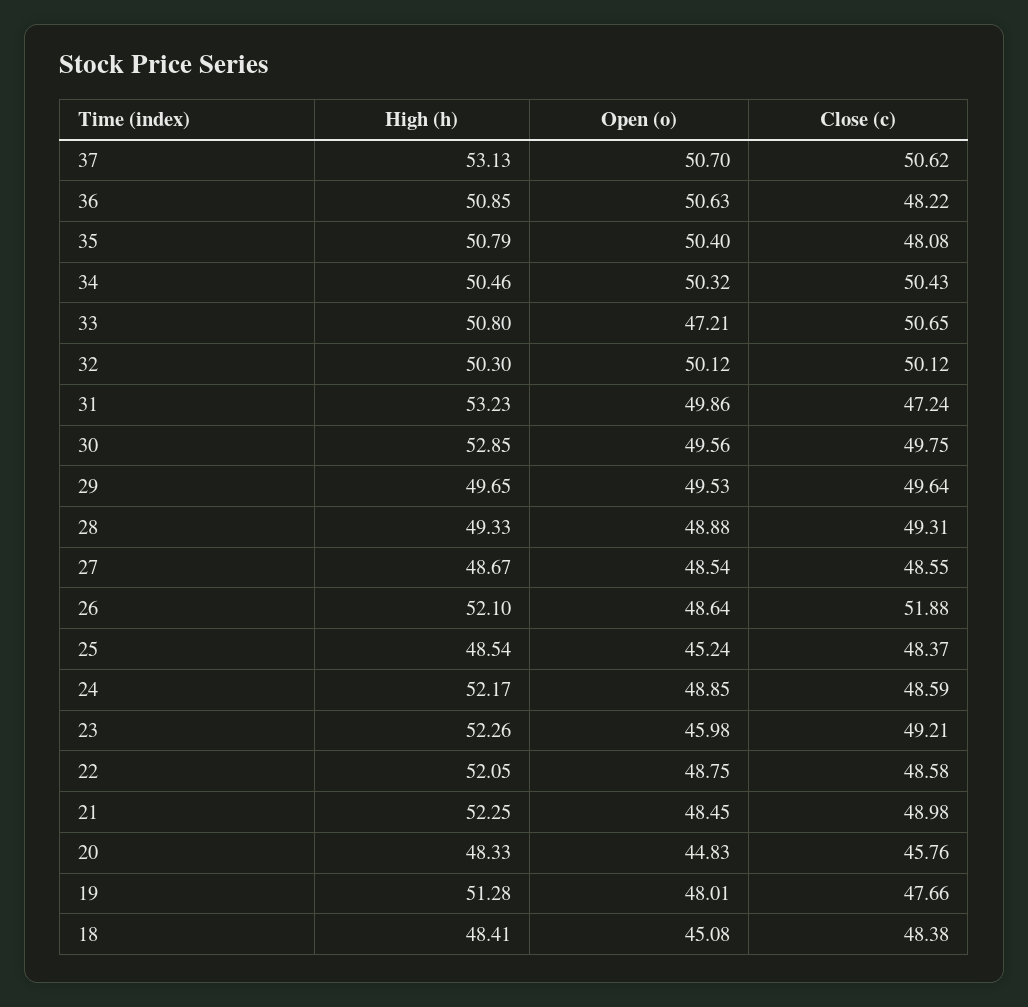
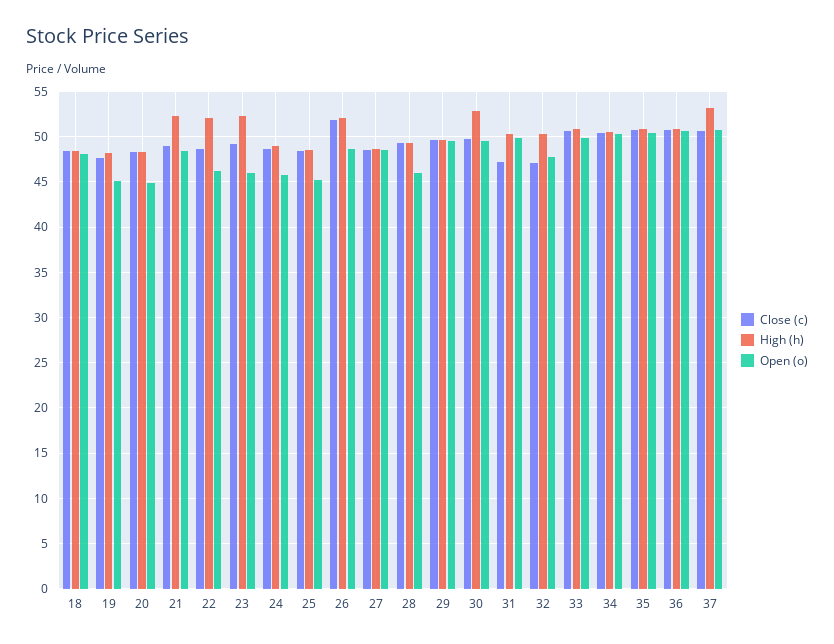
  {
    "High (h)": {
      "37": 53.13,
      "36": 50.85,
      "35": 50.79,
      "34": 50.46,
      "33": 50.8,
      "32": 50.3,
-     "31": 53.23,
+     "31": 50,
      "30": 52.85,
      "29": 49.65,
      "28": 49.33,
      "27": 48.67,
      "26": 52.1,
      "25": 48.54,
-     "24": 52.17,
+     "24": 49,
      "23": 52.26,
      "22": 52.05,
      "21": 52.25,
      "20": 48.33,
-     "19": 51.28,
+     "19": 48,
      "18": 48.41
    },
    "Open (o)": {
      "37": 50.7,
      "36": 50.63,
      "35": 50.4,
      "34": 50.32,
-     "33": 47.21,
+     "33": 50,
-     "32": 50.12,
+     "32": 48,
      "31": 49.86,
      "30": 49.56,
      "29": 49.53,
-     "28": 48.88,
+     "28": 46,
      "27": 48.54,
      "26": 48.64,
      "25": 45.24,
-     "24": 48.85,
+     "24": 46,
      "23": 45.98,
-     "22": 48.75,
+     "22": 46,
      "21": 48.45,
      "20": 44.83,
-     "19": 48.01,
+     "19": 45,
-     "18": 45.08
+     "18": 48
    },
    "Close (c)": {
      "37": 50.62,
-     "36": 48.22,
+     "36": 51,
-     "35": 48.08,
+     "35": 51,
      "34": 50.43,
      "33": 50.65,
-     "32": 50.12,
+     "32": 47,
      "31": 47.24,
      "30": 49.75,
      "29": 49.64,
      "28": 49.31,
      "27": 48.55,
      "26": 51.88,
      "25": 48.37,
      "24": 48.59,
      "23": 49.21,
      "22": 48.58,
      "21": 48.98,
-     "20": 45.76,
+     "20": 48,
      "19": 47.66,
      "18": 48.38
    }
  }

